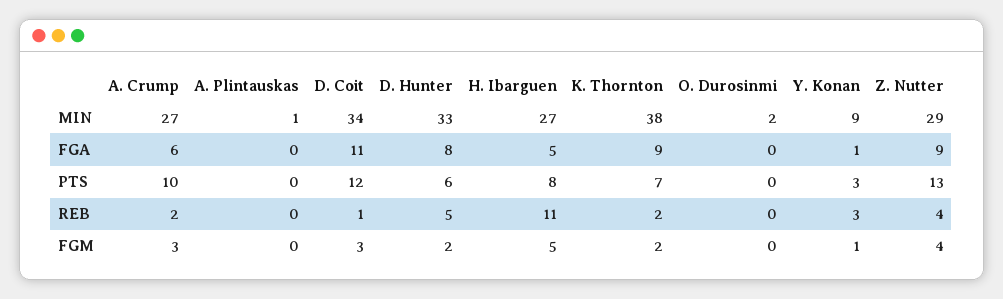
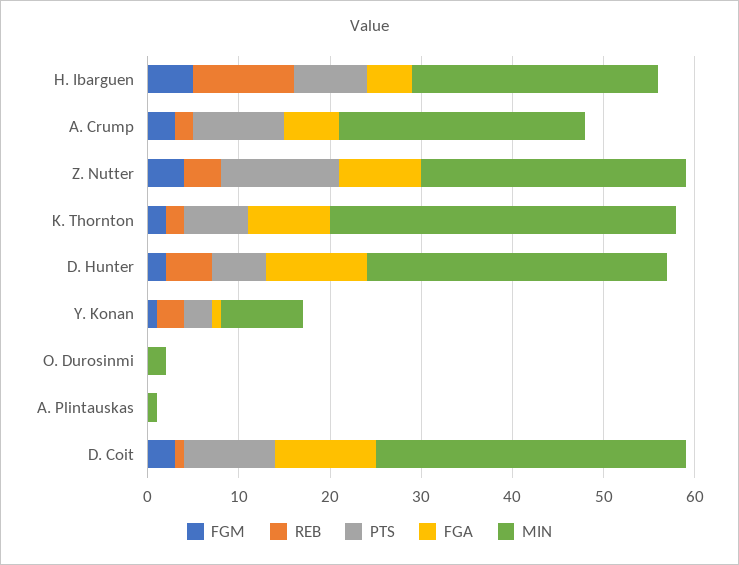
  {
    "MIN": {
      "A. Crump": 27,
      "A. Plintauskas": 1,
      "D. Coit": 34,
      "D. Hunter": 33,
      "H. Ibarguen": 27,
      "K. Thornton": 38,
      "O. Durosinmi": 2,
      "Y. Konan": 9,
      "Z. Nutter": 29
    },
    "FGA": {
      "A. Crump": 6,
      "A. Plintauskas": 0,
      "D. Coit": 11,
-     "D. Hunter": 8,
+     "D. Hunter": 11,
      "H. Ibarguen": 5,
      "K. Thornton": 9,
      "O. Durosinmi": 0,
      "Y. Konan": 1,
      "Z. Nutter": 9
    },
    "PTS": {
      "A. Crump": 10,
      "A. Plintauskas": 0,
-     "D. Coit": 12,
+     "D. Coit": 10,
      "D. Hunter": 6,
      "H. Ibarguen": 8,
      "K. Thornton": 7,
      "O. Durosinmi": 0,
      "Y. Konan": 3,
      "Z. Nutter": 13
    },
    "REB": {
      "A. Crump": 2,
      "A. Plintauskas": 0,
      "D. Coit": 1,
      "D. Hunter": 5,
      "H. Ibarguen": 11,
      "K. Thornton": 2,
      "O. Durosinmi": 0,
      "Y. Konan": 3,
      "Z. Nutter": 4
    },
    "FGM": {
      "A. Crump": 3,
      "A. Plintauskas": 0,
      "D. Coit": 3,
      "D. Hunter": 2,
      "H. Ibarguen": 5,
      "K. Thornton": 2,
      "O. Durosinmi": 0,
      "Y. Konan": 1,
      "Z. Nutter": 4
    }
  }

